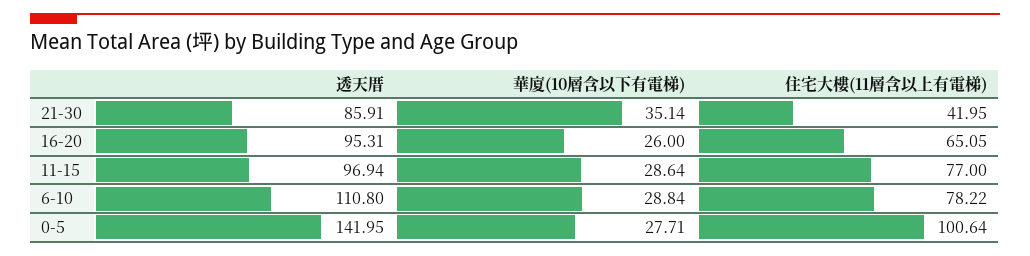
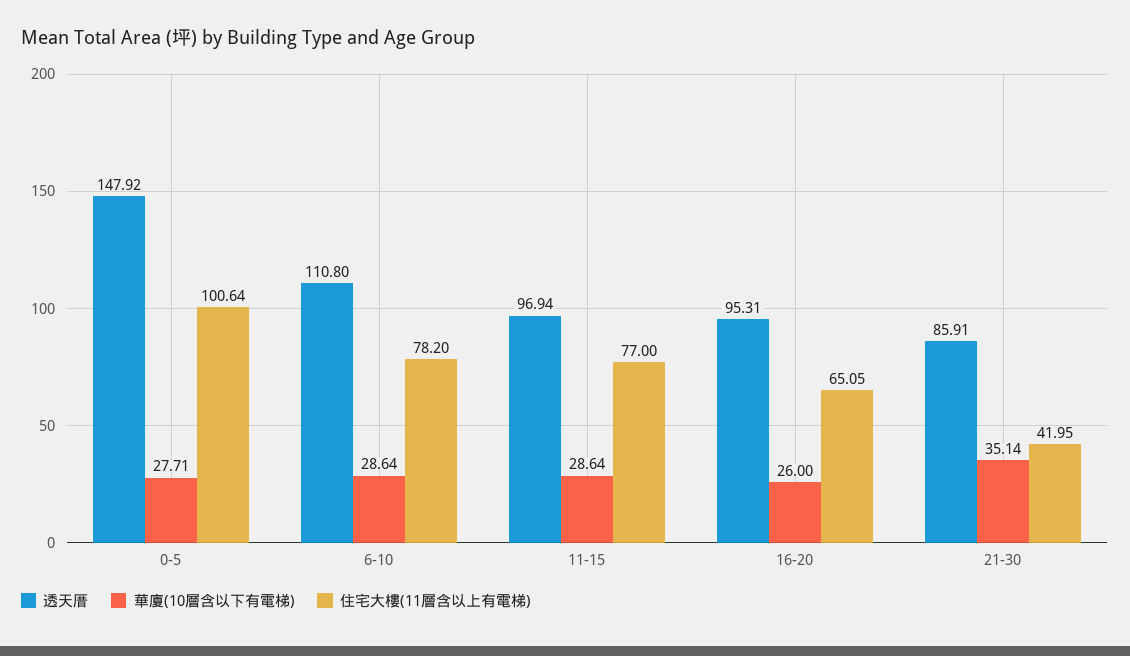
  {
    "透天厝": {
      "21-30": 85.91,
      "16-20": 95.31,
      "11-15": 96.94,
      "6-10": 110.8,
-     "0-5": 141.95
+     "0-5": 147.92
    },
    "華廈(10層含以下有電梯)": {
      "21-30": 35.14,
      "16-20": 26,
      "11-15": 28.64,
-     "6-10": 28.84,
+     "6-10": 28.64,
      "0-5": 27.71
    },
    "住宅大樓(11層含以上有電梯)": {
      "21-30": 41.95,
      "16-20": 65.05,
      "11-15": 77,
-     "6-10": 78.22,
+     "6-10": 78.2,
      "0-5": 100.64
    }
  }

